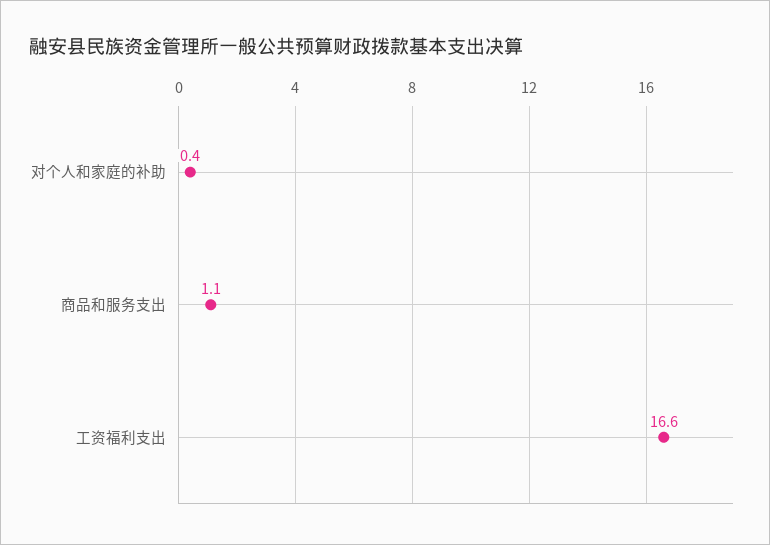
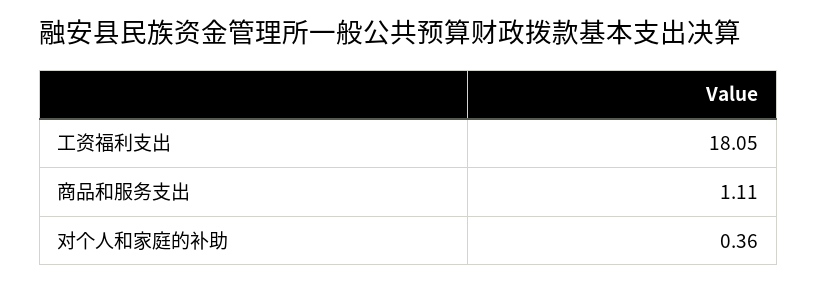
  {
    "对个人和家庭的补助": 0.36,
    "商品和服务支出": 1.11,
-   "工资福利支出": 16.6
+   "工资福利支出": 18.05
  }

